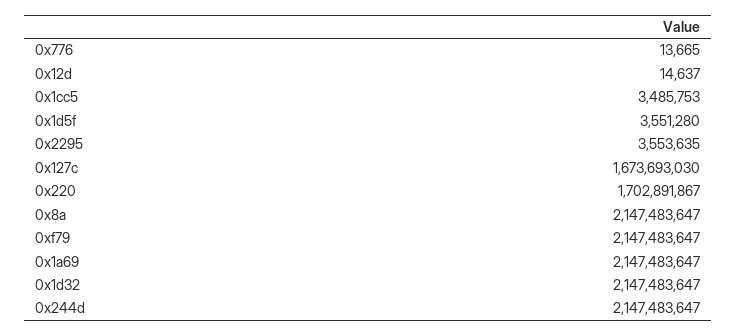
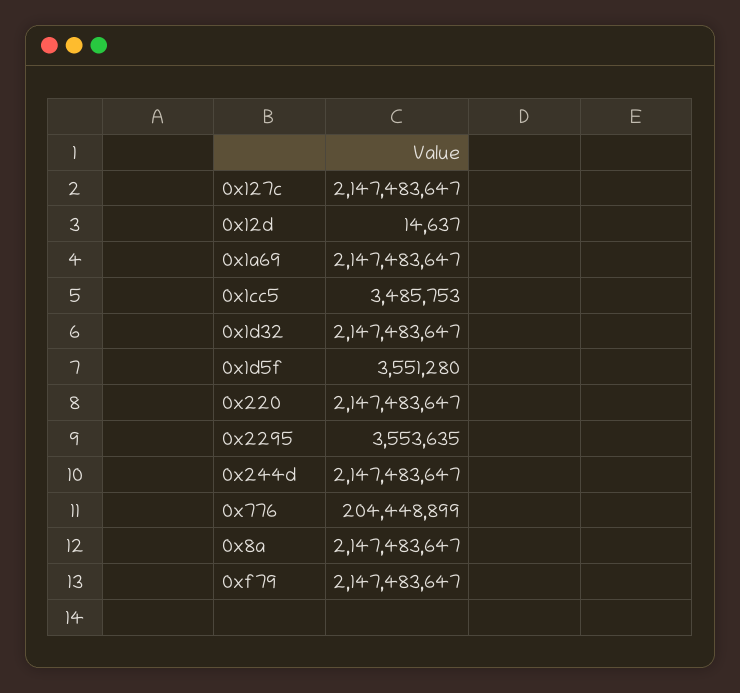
  {
-   "0x776": 13665,
+   "0x776": 204448899,
    "0x12d": 14637,
    "0x1cc5": 3485753,
    "0x1d5f": 3551280,
    "0x2295": 3553635,
-   "0x127c": 1673693030,
+   "0x127c": 2147483647,
-   "0x220": 1702891867,
+   "0x220": 2147483647,
    "0x8a": 2147483647,
    "0xf79": 2147483647,
    "0x1a69": 2147483647,
    "0x1d32": 2147483647,
    "0x244d": 2147483647
  }

